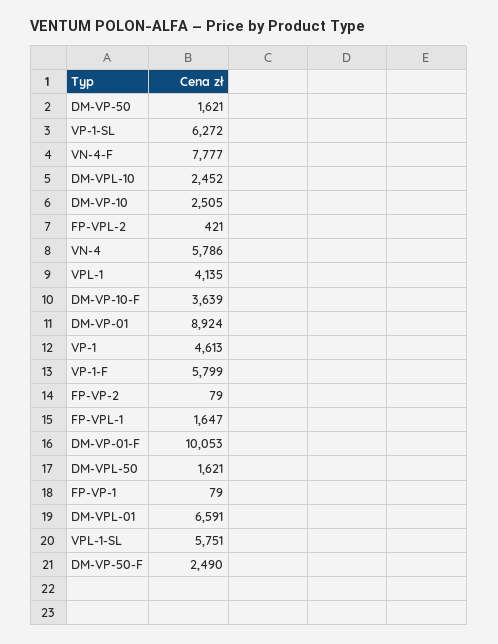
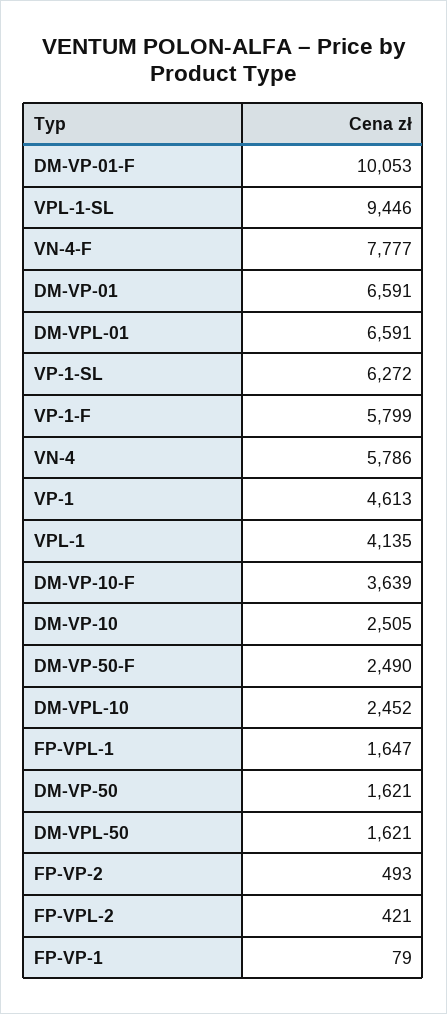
  {
    "DM-VP-50": 1621,
    "VP-1-SL": 6272,
    "VN-4-F": 7777,
    "DM-VPL-10": 2452,
    "DM-VP-10": 2505,
    "FP-VPL-2": 421,
    "VN-4": 5786,
    "VPL-1": 4135,
    "DM-VP-10-F": 3639,
-   "DM-VP-01": 8924,
+   "DM-VP-01": 6591,
    "VP-1": 4613,
    "VP-1-F": 5799,
-   "FP-VP-2": 79,
+   "FP-VP-2": 493,
    "FP-VPL-1": 1647,
    "DM-VP-01-F": 10053,
    "DM-VPL-50": 1621,
    "FP-VP-1": 79,
    "DM-VPL-01": 6591,
-   "VPL-1-SL": 5751,
+   "VPL-1-SL": 9446,
    "DM-VP-50-F": 2490
  }

